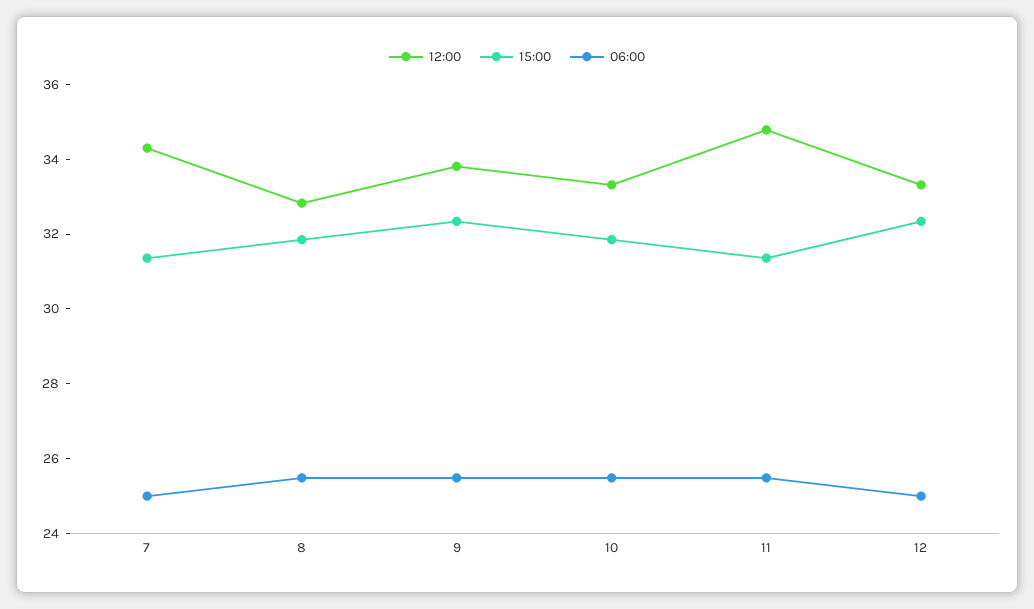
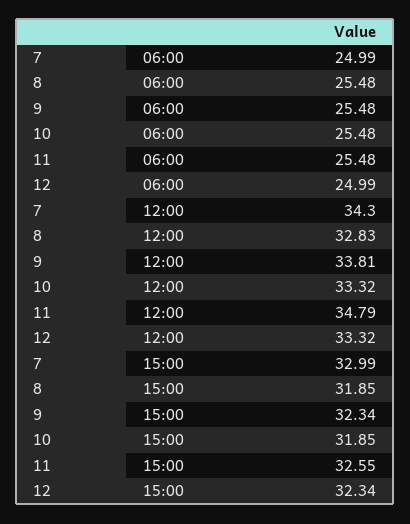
  {
    "12:00": {
      "7": 34.3,
      "8": 32.83,
      "9": 33.81,
      "10": 33.32,
      "11": 34.79,
      "12": 33.32
    },
    "15:00": {
-     "7": 31.5,
+     "7": 32.99,
      "8": 31.85,
      "9": 32.34,
      "10": 31.85,
-     "11": 31.5,
+     "11": 32.55,
      "12": 32.34
    },
    "06:00": {
      "7": 24.99,
      "8": 25.48,
      "9": 25.48,
      "10": 25.48,
      "11": 25.48,
      "12": 24.99
    }
  }

